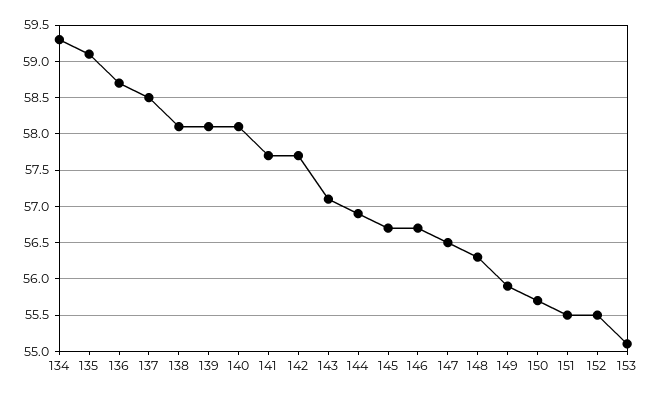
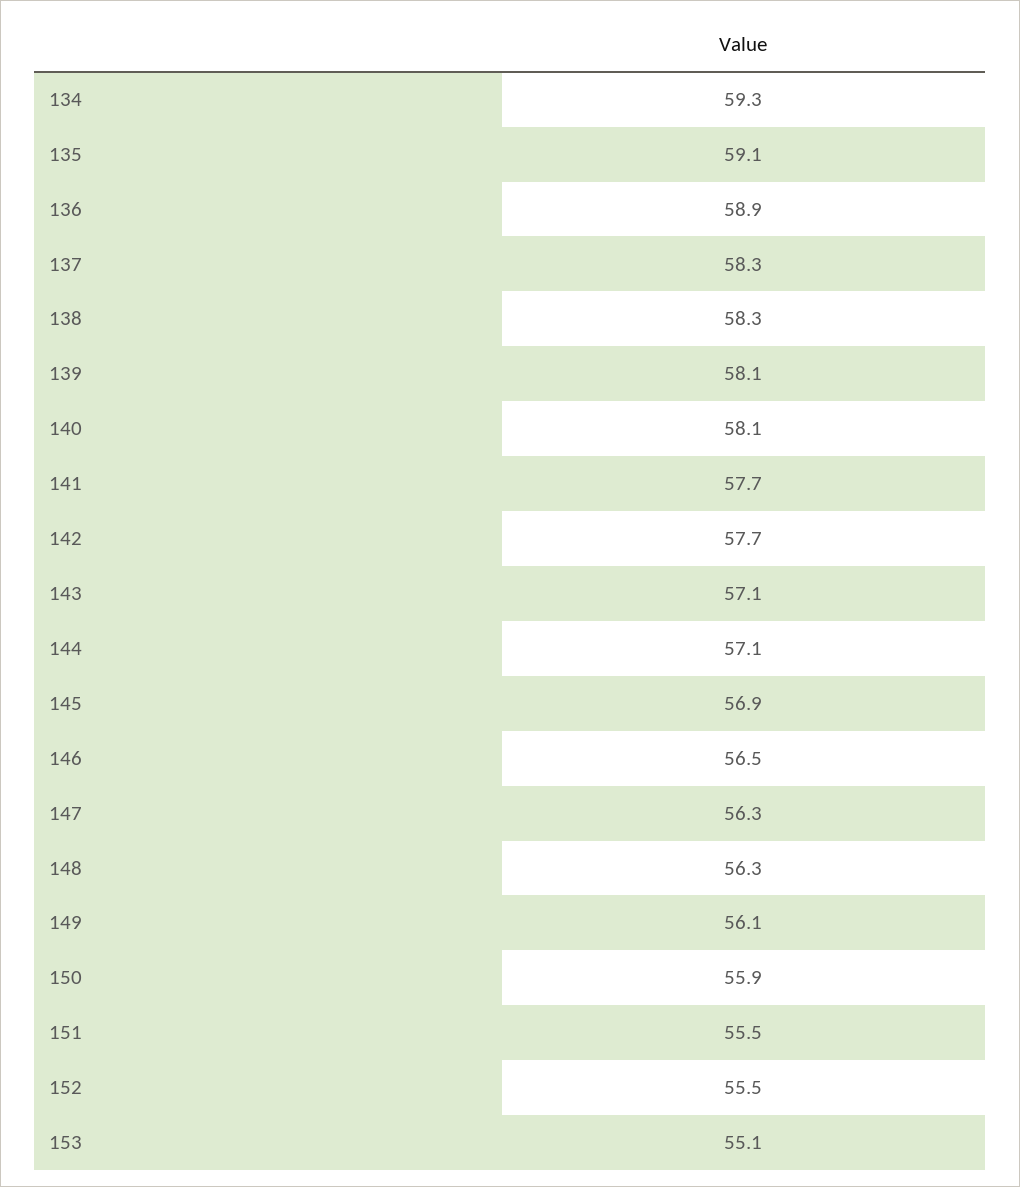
  {
    "134": 59.3,
    "135": 59.1,
-   "136": 58.7,
+   "136": 58.9,
-   "137": 58.5,
+   "137": 58.3,
-   "138": 58.1,
+   "138": 58.3,
    "139": 58.1,
    "140": 58.1,
    "141": 57.7,
    "142": 57.7,
    "143": 57.1,
-   "144": 56.9,
+   "144": 57.1,
-   "145": 56.7,
+   "145": 56.9,
-   "146": 56.7,
+   "146": 56.5,
-   "147": 56.5,
+   "147": 56.3,
    "148": 56.3,
-   "149": 55.9,
+   "149": 56.1,
-   "150": 55.7,
+   "150": 55.9,
    "151": 55.5,
    "152": 55.5,
    "153": 55.1
  }

